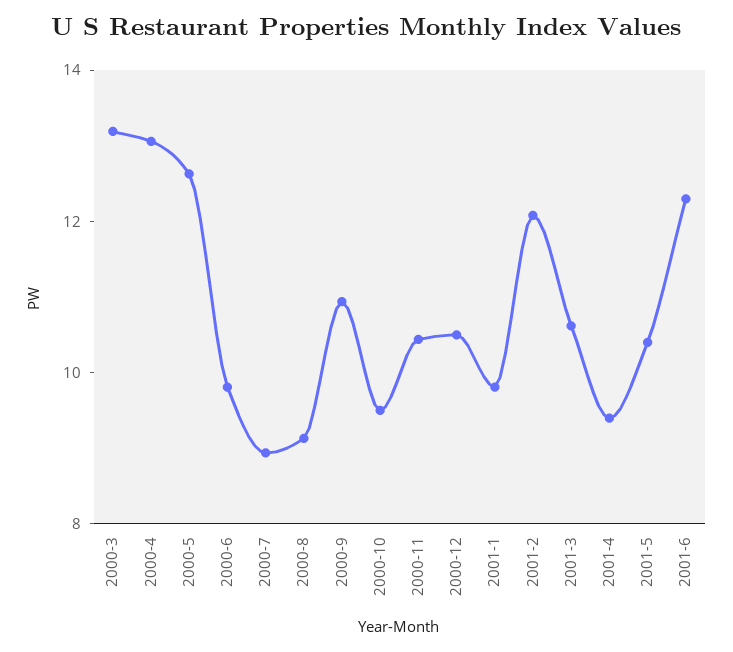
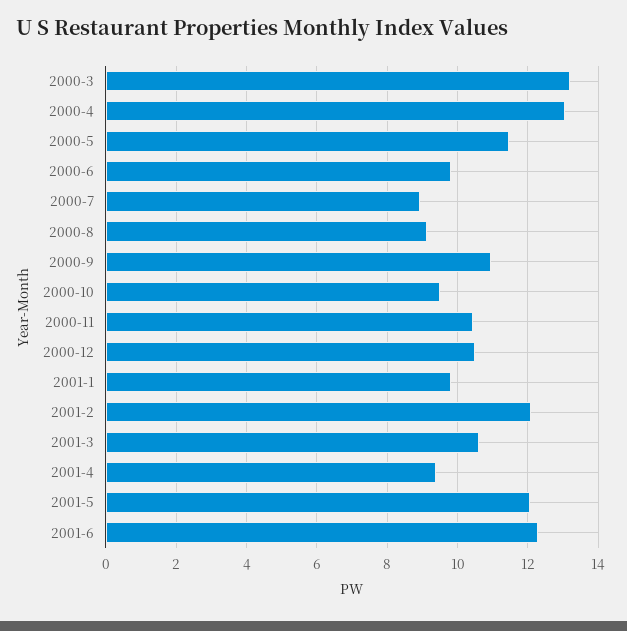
  {
    "2000-3": 13.2,
    "2000-4": 13,
-   "2000-5": 12.5,
+   "2000-5": 11.4,
    "2000-6": 9.8,
    "2000-7": 9,
    "2000-8": 9.2,
    "2000-9": 11,
    "2000-10": 9.6,
    "2000-11": 10.4,
    "2000-12": 10.6,
    "2001-1": 9.8,
    "2001-2": 12,
    "2001-3": 10.6,
    "2001-4": 9.4,
-   "2001-5": 10.5,
+   "2001-5": 12,
    "2001-6": 12.4
  }

